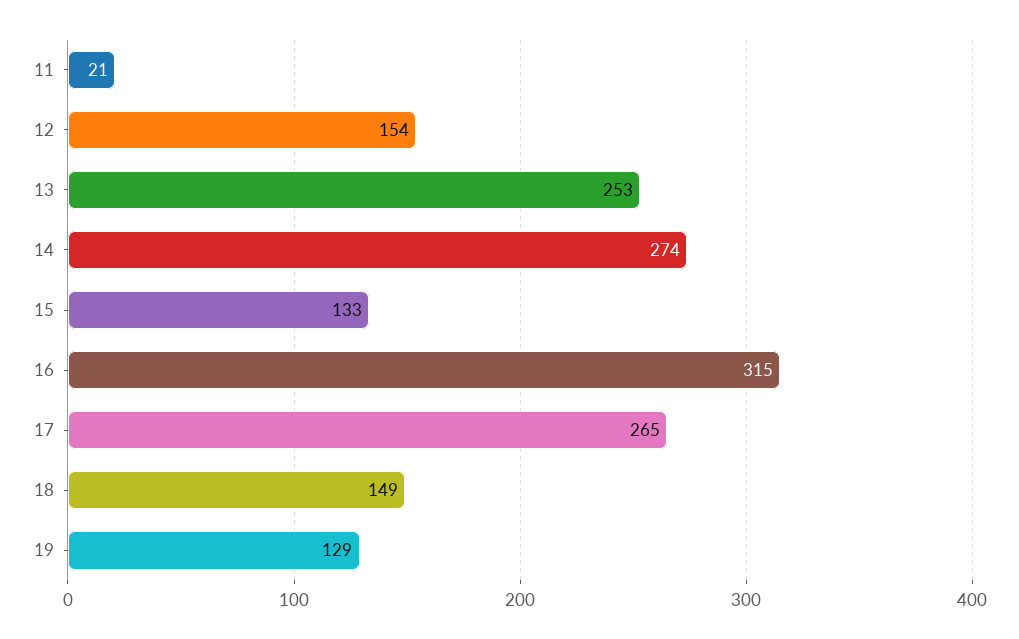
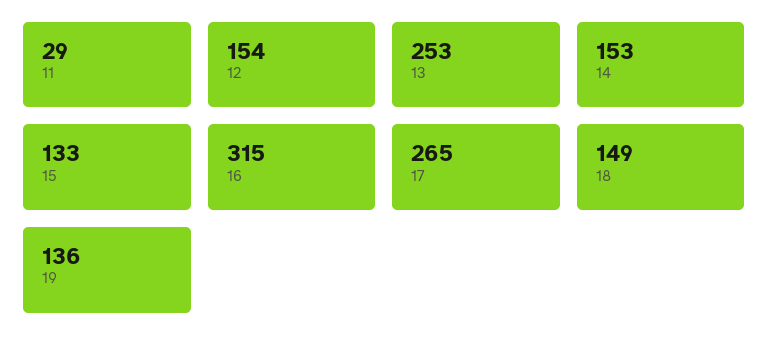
  {
-   "11": 21,
+   "11": 29,
    "12": 154,
    "13": 253,
-   "14": 274,
+   "14": 153,
    "15": 133,
    "16": 315,
    "17": 265,
    "18": 149,
-   "19": 129
+   "19": 136
  }

